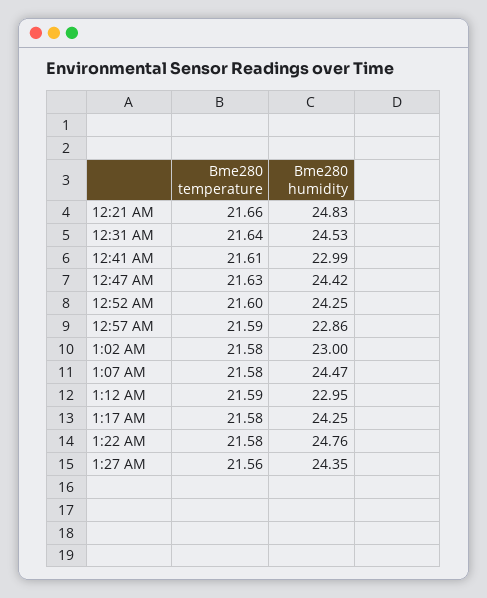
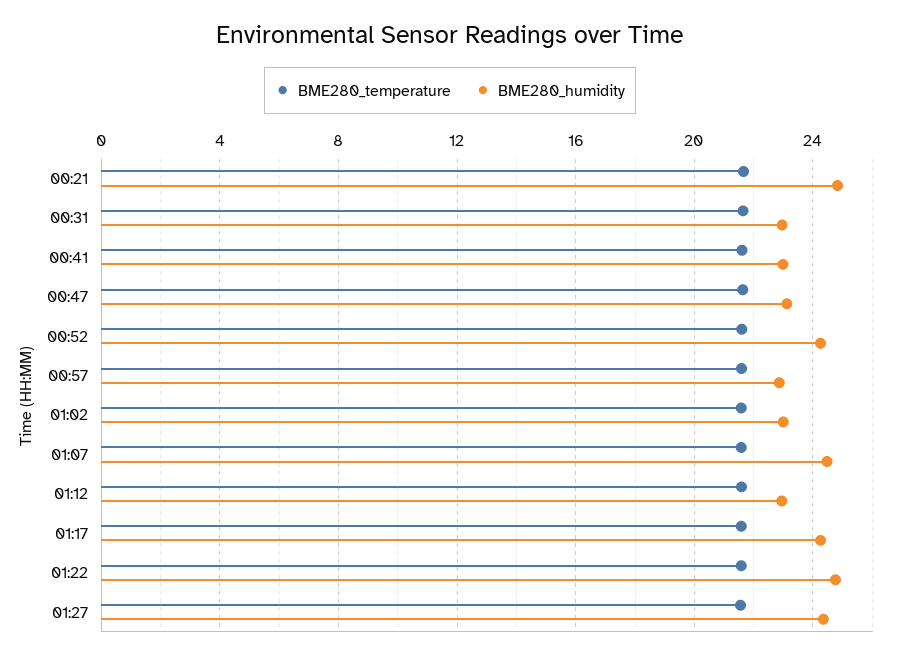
  {
    "Bme280 temperature": {
      "12:21 AM": 21.66,
      "12:31 AM": 21.64,
      "12:41 AM": 21.61,
      "12:47 AM": 21.63,
      "12:52 AM": 21.6,
      "12:57 AM": 21.59,
      "1:02 AM": 21.58,
      "1:07 AM": 21.58,
      "1:12 AM": 21.59,
      "1:17 AM": 21.58,
      "1:22 AM": 21.58,
      "1:27 AM": 21.56
    },
    "Bme280 humidity": {
      "12:21 AM": 24.83,
-     "12:31 AM": 24.53,
+     "12:31 AM": 23,
      "12:41 AM": 22.99,
-     "12:47 AM": 24.42,
+     "12:47 AM": 23,
      "12:52 AM": 24.25,
      "12:57 AM": 22.86,
      "1:02 AM": 23,
      "1:07 AM": 24.47,
      "1:12 AM": 22.95,
      "1:17 AM": 24.25,
      "1:22 AM": 24.76,
      "1:27 AM": 24.35
    }
  }

